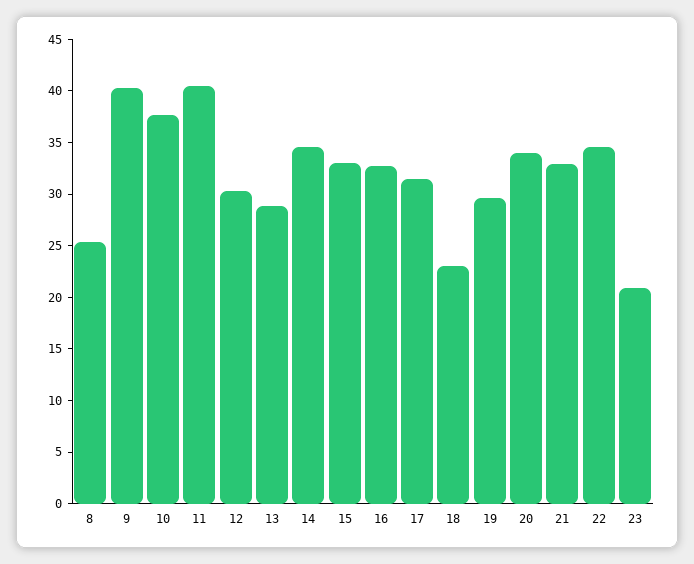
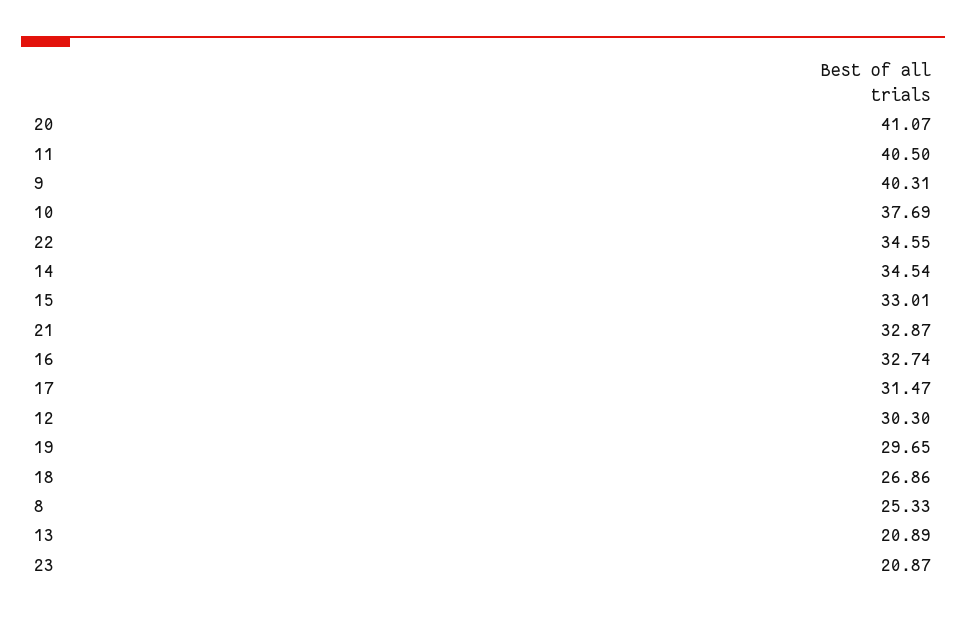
  {
    "8": 25.33,
    "9": 40.31,
    "10": 37.69,
    "11": 40.5,
    "12": 30.3,
-   "13": 29,
+   "13": 20.89,
    "14": 34.54,
    "15": 33.01,
    "16": 32.74,
    "17": 31.47,
-   "18": 23,
+   "18": 26.86,
    "19": 29.65,
-   "20": 34,
+   "20": 41.07,
    "21": 32.87,
    "22": 34.55,
    "23": 20.87
  }

